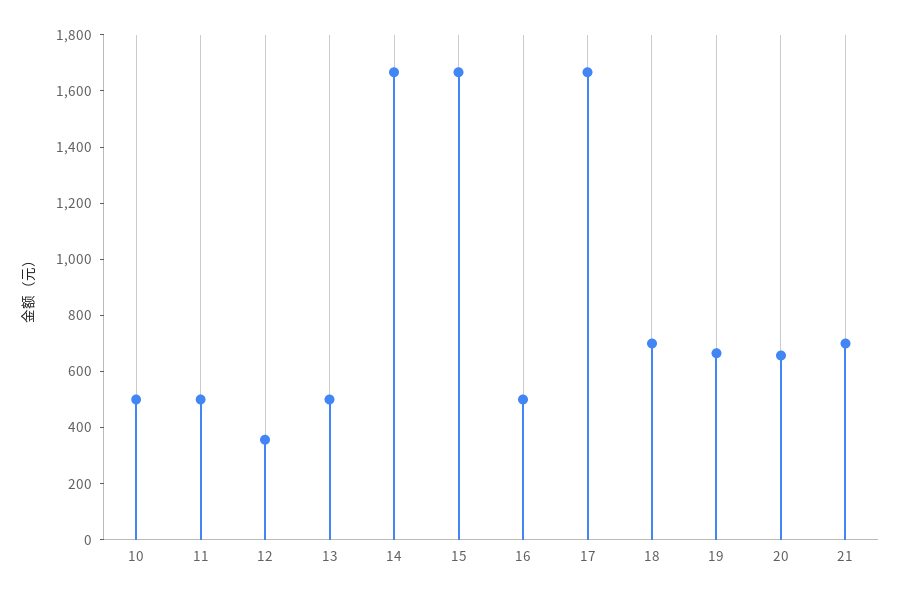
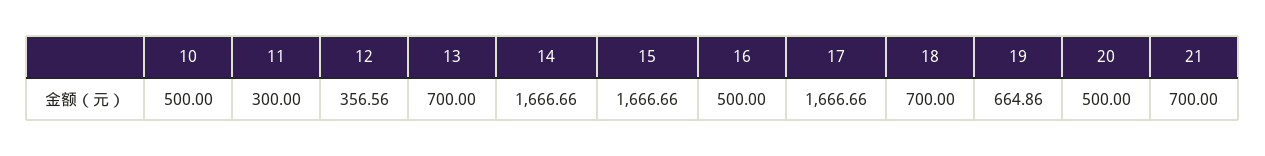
  {
    "10": 500,
-   "11": 500,
+   "11": 300,
    "12": 356.56,
-   "13": 500,
+   "13": 700,
    "14": 1666.66,
    "15": 1666.66,
    "16": 500,
    "17": 1666.66,
    "18": 700,
    "19": 664.86,
-   "20": 650,
+   "20": 500,
    "21": 700
  }

